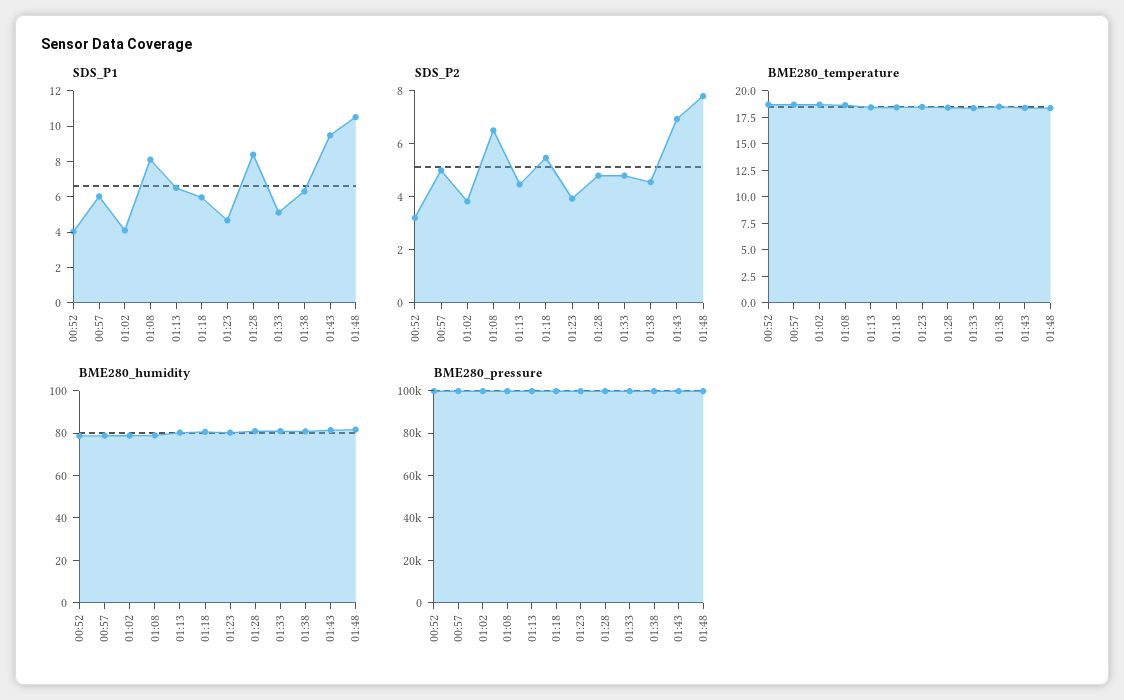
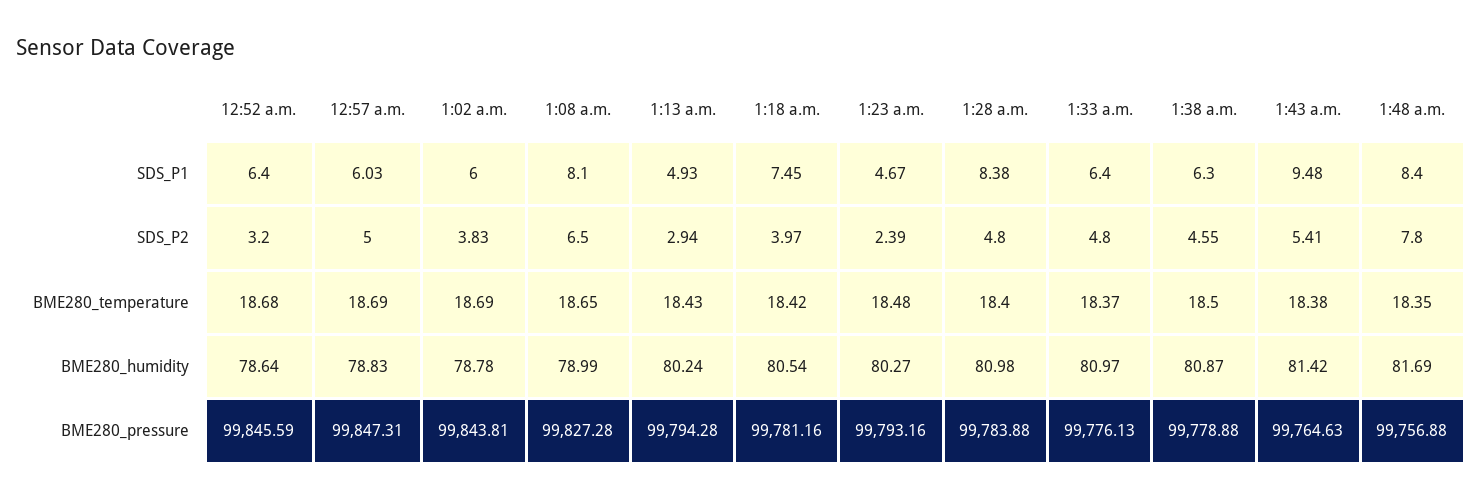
  {
    "SDS_P1": {
-     "00:52": 4,
+     "00:52": 6.4,
      "00:57": 6.03,
-     "01:02": 4,
+     "01:02": 6,
      "01:08": 8.1,
-     "01:13": 6.5,
+     "01:13": 4.93,
-     "01:18": 6,
+     "01:18": 7.45,
      "01:23": 4.67,
      "01:28": 8.38,
-     "01:33": 5,
+     "01:33": 6.4,
      "01:38": 6.3,
      "01:43": 9.48,
-     "01:48": 10.5
+     "01:48": 8.4
    },
    "SDS_P2": {
      "00:52": 3.2,
      "00:57": 5,
      "01:02": 3.83,
      "01:08": 6.5,
-     "01:13": 4.5,
+     "01:13": 2.94,
-     "01:18": 5.5,
+     "01:18": 3.97,
-     "01:23": 4,
+     "01:23": 2.39,
      "01:28": 4.8,
      "01:33": 4.8,
      "01:38": 4.55,
-     "01:43": 7,
+     "01:43": 5.41,
      "01:48": 7.8
    },
    "BME280_temperature": {
      "00:52": 18.68,
      "00:57": 18.69,
      "01:02": 18.69,
      "01:08": 18.65,
      "01:13": 18.43,
      "01:18": 18.42,
      "01:23": 18.48,
      "01:28": 18.4,
      "01:33": 18.37,
      "01:38": 18.5,
      "01:43": 18.38,
      "01:48": 18.35
    },
    "BME280_humidity": {
      "00:52": 78.64,
      "00:57": 78.83,
      "01:02": 78.78,
      "01:08": 78.99,
      "01:13": 80.24,
      "01:18": 80.54,
      "01:23": 80.27,
      "01:28": 80.98,
      "01:33": 80.97,
      "01:38": 80.87,
      "01:43": 81.42,
      "01:48": 81.69
    },
    "BME280_pressure": {
      "00:52": 99845.59,
      "00:57": 99847.31,
      "01:02": 99843.81,
      "01:08": 99827.28,
      "01:13": 99794.28,
      "01:18": 99781.16,
      "01:23": 99793.16,
      "01:28": 99783.88,
      "01:33": 99776.13,
      "01:38": 99778.88,
      "01:43": 99764.63,
      "01:48": 99756.88
    }
  }

